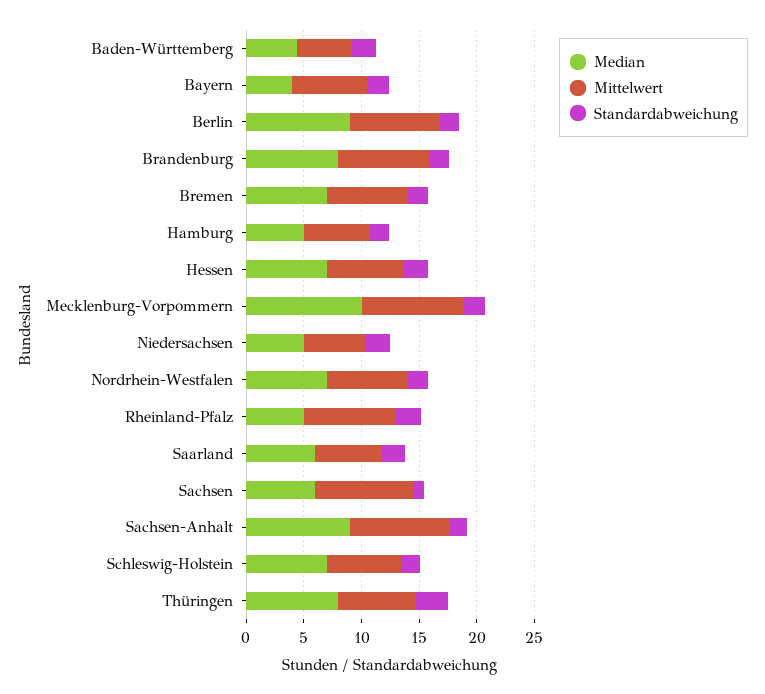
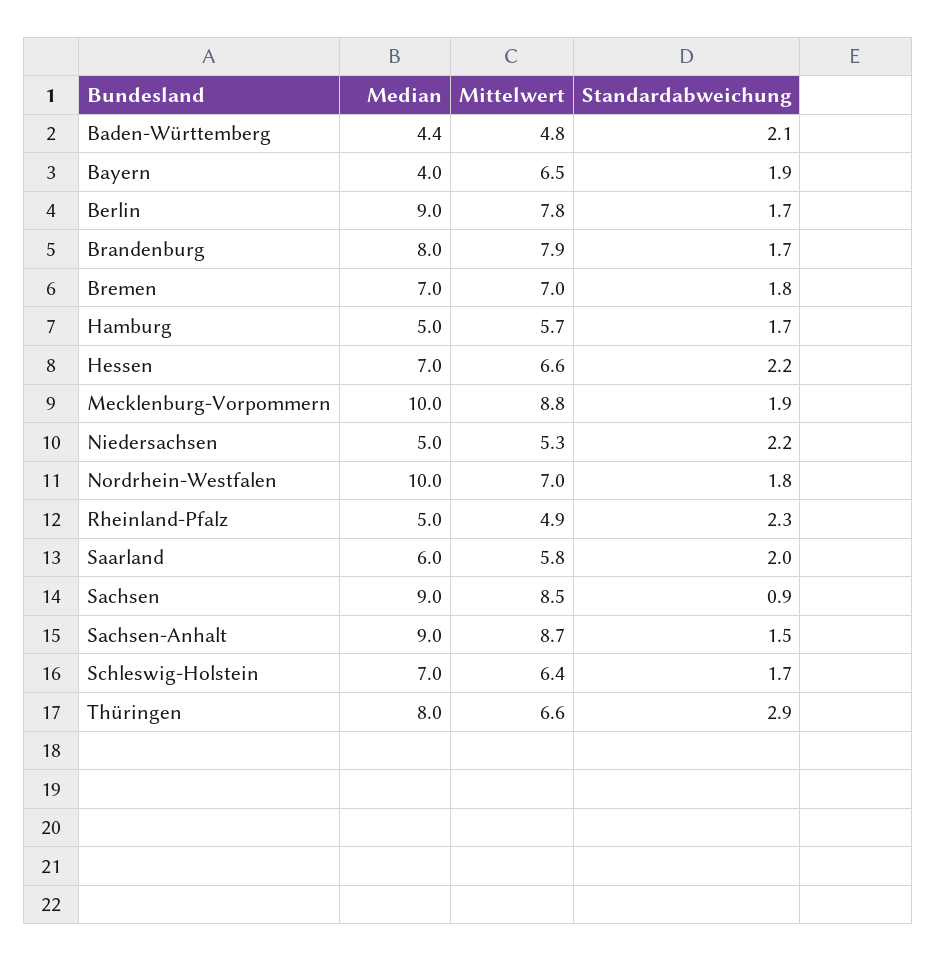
  {
    "Median": {
      "Baden-Württemberg": 4.4,
      "Bayern": 4,
      "Berlin": 9,
      "Brandenburg": 8,
      "Bremen": 7,
      "Hamburg": 5,
      "Hessen": 7,
      "Mecklenburg-Vorpommern": 10,
      "Niedersachsen": 5,
-     "Nordrhein-Westfalen": 7,
+     "Nordrhein-Westfalen": 10,
      "Rheinland-Pfalz": 5,
      "Saarland": 6,
-     "Sachsen": 6,
+     "Sachsen": 9,
      "Sachsen-Anhalt": 9,
      "Schleswig-Holstein": 7,
      "Thüringen": 8
    },
    "Mittelwert": {
      "Baden-Württemberg": 4.8,
      "Bayern": 6.5,
      "Berlin": 7.8,
      "Brandenburg": 7.9,
      "Bremen": 7,
      "Hamburg": 5.7,
      "Hessen": 6.6,
      "Mecklenburg-Vorpommern": 8.8,
      "Niedersachsen": 5.3,
      "Nordrhein-Westfalen": 7,
-     "Rheinland-Pfalz": 8,
+     "Rheinland-Pfalz": 4.9,
      "Saarland": 5.8,
      "Sachsen": 8.5,
      "Sachsen-Anhalt": 8.7,
      "Schleswig-Holstein": 6.4,
      "Thüringen": 6.6
    },
    "Standardabweichung": {
      "Baden-Württemberg": 2.1,
      "Bayern": 1.9,
      "Berlin": 1.7,
      "Brandenburg": 1.7,
      "Bremen": 1.8,
      "Hamburg": 1.7,
      "Hessen": 2.2,
      "Mecklenburg-Vorpommern": 1.9,
      "Niedersachsen": 2.2,
      "Nordrhein-Westfalen": 1.8,
      "Rheinland-Pfalz": 2.3,
      "Saarland": 2,
      "Sachsen": 0.9,
      "Sachsen-Anhalt": 1.5,
      "Schleswig-Holstein": 1.7,
      "Thüringen": 2.9
    }
  }

